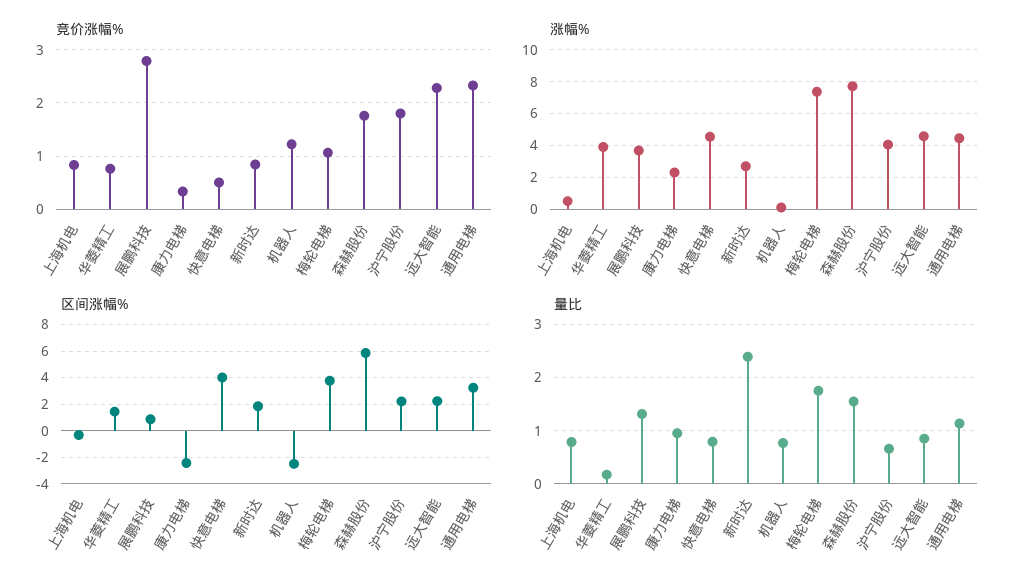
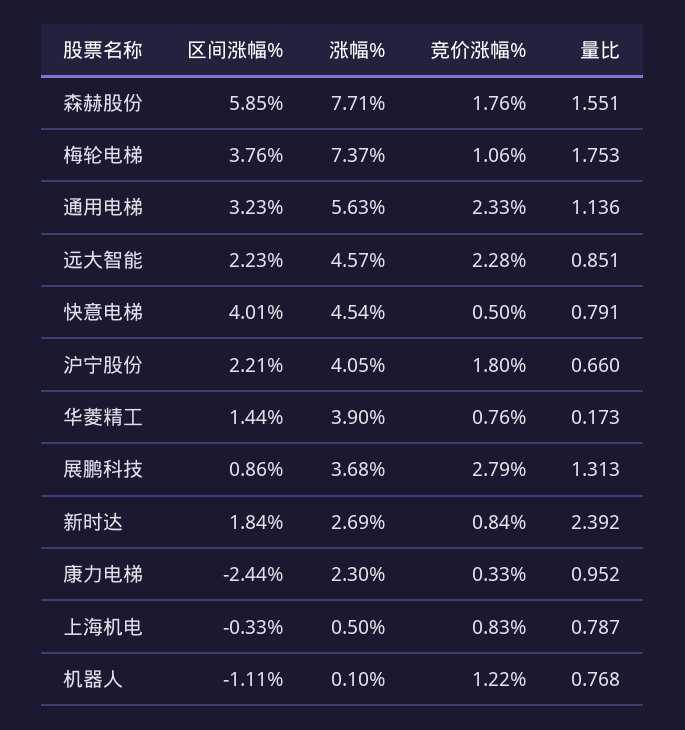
  {
    "竞价涨幅%": {
      "上海机电": 0.83,
      "华菱精工": 0.76,
      "展鹏科技": 2.79,
      "康力电梯": 0.33,
      "快意电梯": 0.5,
      "新时达": 0.84,
      "机器人": 1.22,
      "梅轮电梯": 1.06,
      "森赫股份": 1.76,
      "沪宁股份": 1.8,
      "远大智能": 2.28,
      "通用电梯": 2.33
    },
    "涨幅%": {
      "上海机电": 0.5,
      "华菱精工": 3.9,
      "展鹏科技": 3.68,
      "康力电梯": 2.3,
      "快意电梯": 4.54,
      "新时达": 2.69,
      "机器人": 0.1,
      "梅轮电梯": 7.37,
      "森赫股份": 7.71,
      "沪宁股份": 4.05,
      "远大智能": 4.57,
-     "通用电梯": 4.5
+     "通用电梯": 5.63
    },
    "区间涨幅%": {
      "上海机电": -0.33,
      "华菱精工": 1.44,
      "展鹏科技": 0.86,
      "康力电梯": -2.44,
      "快意电梯": 4.01,
      "新时达": 1.84,
-     "机器人": -2.5,
+     "机器人": -1.11,
      "梅轮电梯": 3.76,
      "森赫股份": 5.85,
      "沪宁股份": 2.21,
      "远大智能": 2.23,
      "通用电梯": 3.23
    },
    "量比": {
      "上海机电": 0.787,
      "华菱精工": 0.173,
      "展鹏科技": 1.313,
      "康力电梯": 0.952,
      "快意电梯": 0.791,
      "新时达": 2.392,
      "机器人": 0.768,
      "梅轮电梯": 1.753,
      "森赫股份": 1.551,
      "沪宁股份": 0.66,
      "远大智能": 0.851,
      "通用电梯": 1.136
    }
  }

